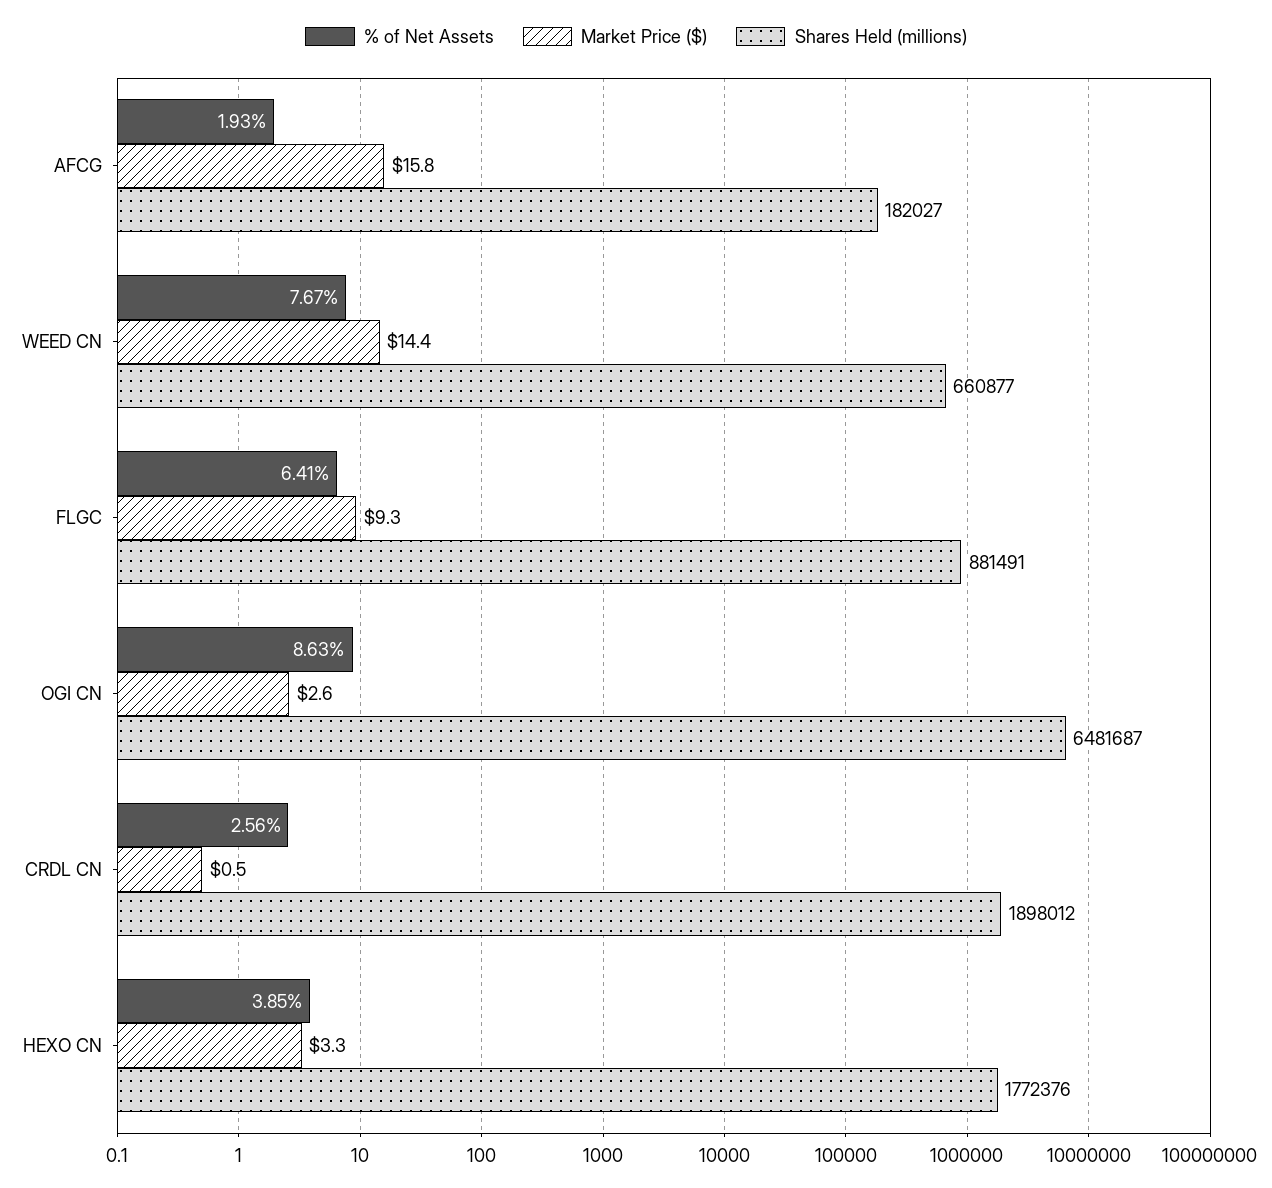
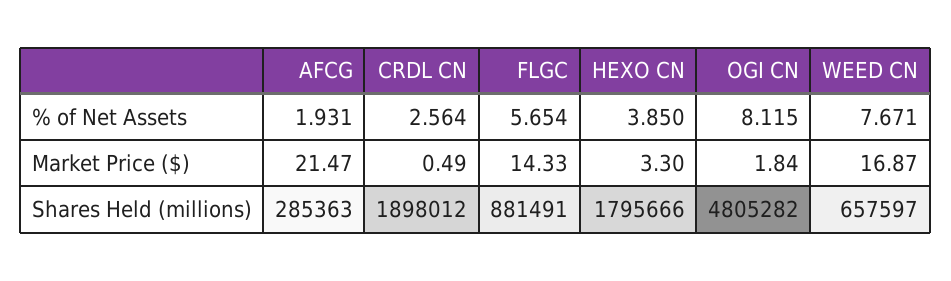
  {
    "% of Net Assets": {
      "AFCG": 1.931,
      "WEED CN": 7.671,
-     "FLGC": 6.41,
+     "FLGC": 5.654,
-     "OGI CN": 8.63,
+     "OGI CN": 8.115,
      "CRDL CN": 2.564,
      "HEXO CN": 3.85
    },
    "Market Price ($)": {
-     "AFCG": 15.8,
+     "AFCG": 21.47,
-     "WEED CN": 14.4,
+     "WEED CN": 16.87,
-     "FLGC": 9.3,
+     "FLGC": 14.33,
-     "OGI CN": 2.6,
+     "OGI CN": 1.84,
      "CRDL CN": 0.49,
      "HEXO CN": 3.3
    },
    "Shares Held (millions)": {
-     "AFCG": 182027,
+     "AFCG": 285363,
-     "WEED CN": 660877,
+     "WEED CN": 657597,
      "FLGC": 881491,
-     "OGI CN": 6481687,
+     "OGI CN": 4805282,
      "CRDL CN": 1898012,
-     "HEXO CN": 1772376
+     "HEXO CN": 1795666
    }
  }

